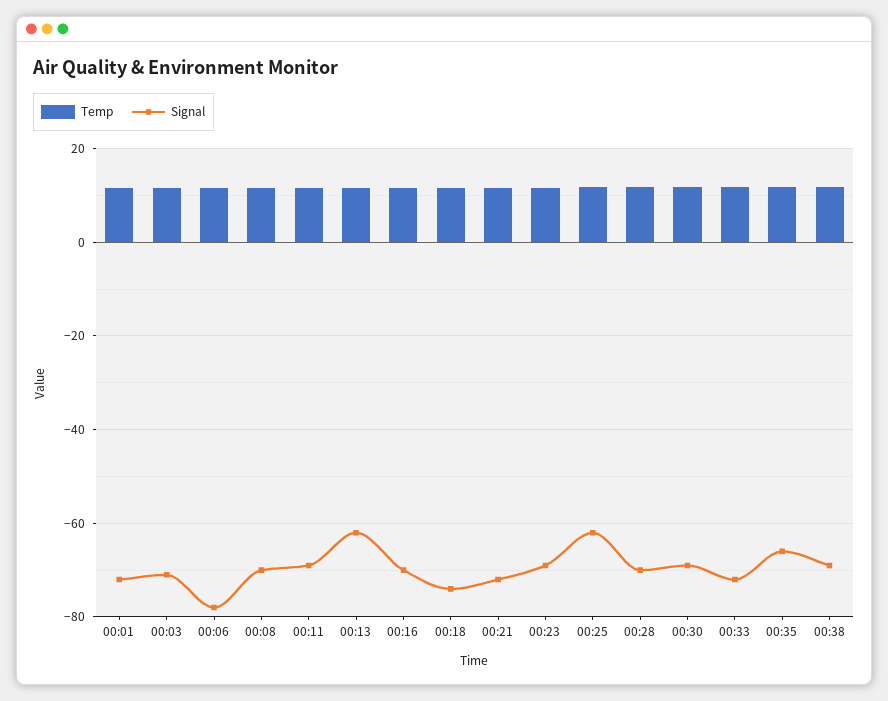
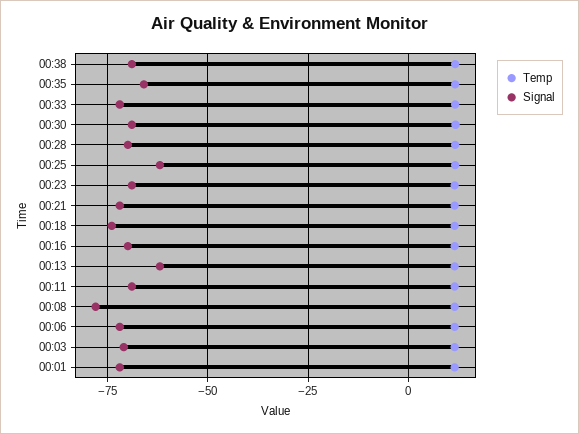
  {
    "Temp": {
      "00:01": 12,
      "00:03": 12,
      "00:06": 12,
      "00:08": 12,
      "00:11": 12,
      "00:13": 12,
      "00:16": 12,
      "00:18": 12,
      "00:21": 12,
      "00:23": 12,
      "00:25": 12,
      "00:28": 12,
      "00:30": 12,
      "00:33": 12,
      "00:35": 12,
      "00:38": 12
    },
    "Signal": {
      "00:01": -72,
      "00:03": -72,
-     "00:06": -78,
+     "00:06": -72.5,
-     "00:08": -70,
+     "00:08": -77.5,
      "00:11": -70,
      "00:13": -62,
      "00:16": -70,
      "00:18": -74,
      "00:21": -72,
      "00:23": -70,
      "00:25": -62,
      "00:28": -70,
      "00:30": -70,
      "00:33": -72,
      "00:35": -66,
      "00:38": -70
    }
  }

